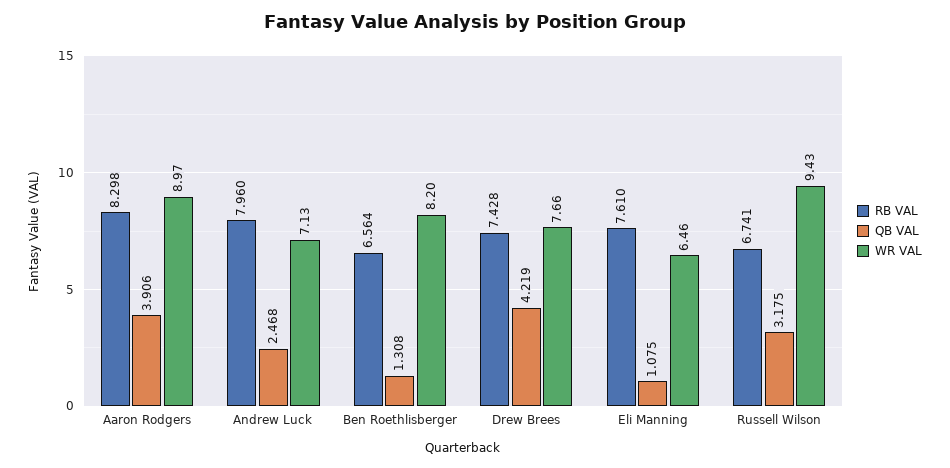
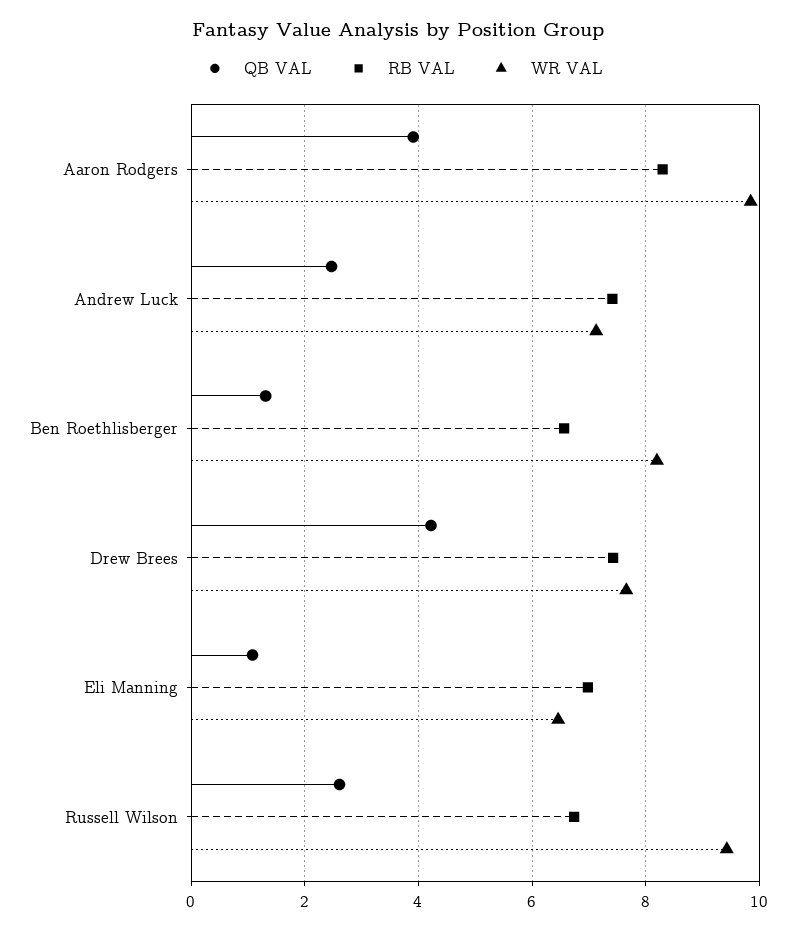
  {
    "RB VAL": {
      "Aaron Rodgers": 8.298,
-     "Andrew Luck": 7.96,
+     "Andrew Luck": 7.4,
      "Ben Roethlisberger": 6.564,
      "Drew Brees": 7.428,
-     "Eli Manning": 7.61,
+     "Eli Manning": 7,
      "Russell Wilson": 6.741
    },
    "QB VAL": {
      "Aaron Rodgers": 3.906,
      "Andrew Luck": 2.468,
      "Ben Roethlisberger": 1.308,
      "Drew Brees": 4.219,
      "Eli Manning": 1.075,
-     "Russell Wilson": 3.175
+     "Russell Wilson": 2.6
    },
    "WR VAL": {
-     "Aaron Rodgers": 8.97,
+     "Aaron Rodgers": 9.8,
      "Andrew Luck": 7.13,
      "Ben Roethlisberger": 8.2,
      "Drew Brees": 7.66,
      "Eli Manning": 6.46,
      "Russell Wilson": 9.43
    }
  }

